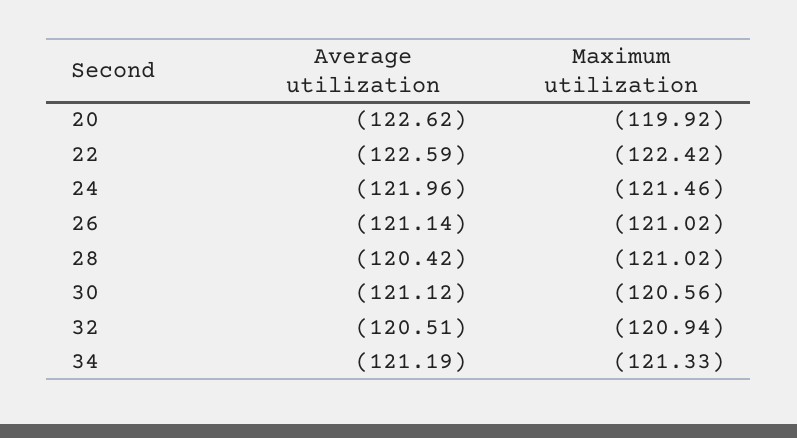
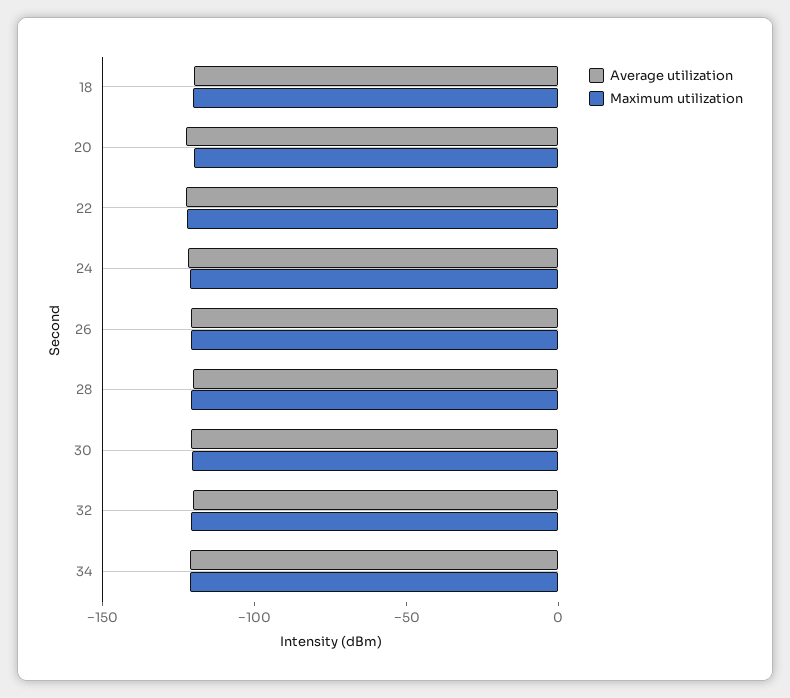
  {
    "Average utilization": {
      "20": -122.62,
      "22": -122.59,
      "24": -121.96,
      "26": -121.14,
      "28": -120.42,
      "30": -121.12,
      "32": -120.51,
-     "34": -121.19
+     "34": -121.19,
+     "18": -120
    },
    "Maximum utilization": {
      "20": -119.92,
      "22": -122.42,
      "24": -121.46,
      "26": -121.02,
      "28": -121.02,
      "30": -120.56,
      "32": -120.94,
-     "34": -121.33
+     "34": -121.33,
+     "18": -120
    }
  }

